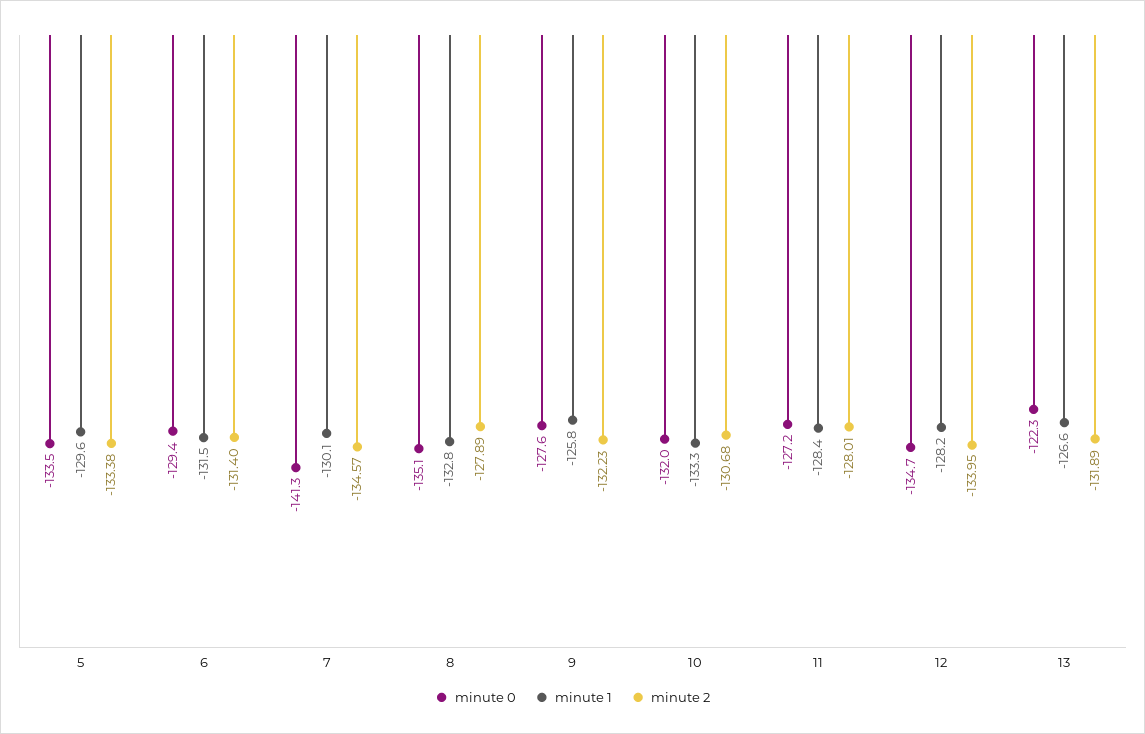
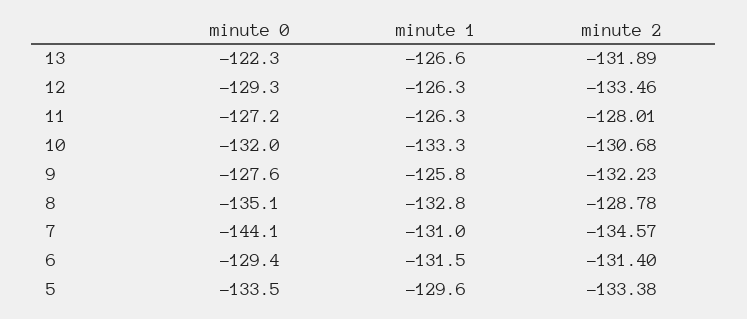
  {
    "minute 0": {
      "5": -133.5,
      "6": -129.4,
-     "7": -141.3,
+     "7": -144.1,
      "8": -135.1,
      "9": -127.6,
      "10": -132,
      "11": -127.2,
-     "12": -134.7,
+     "12": -129.3,
      "13": -122.3
    },
    "minute 1": {
      "5": -129.6,
      "6": -131.5,
-     "7": -130.1,
+     "7": -131,
      "8": -132.8,
      "9": -125.8,
      "10": -133.3,
-     "11": -128.4,
+     "11": -126.3,
-     "12": -128.2,
+     "12": -126.3,
      "13": -126.6
    },
    "minute 2": {
      "5": -133.38,
      "6": -131.4,
      "7": -134.57,
-     "8": -127.89,
+     "8": -128.78,
      "9": -132.23,
      "10": -130.68,
      "11": -128.01,
-     "12": -133.95,
+     "12": -133.46,
      "13": -131.89
    }
  }

